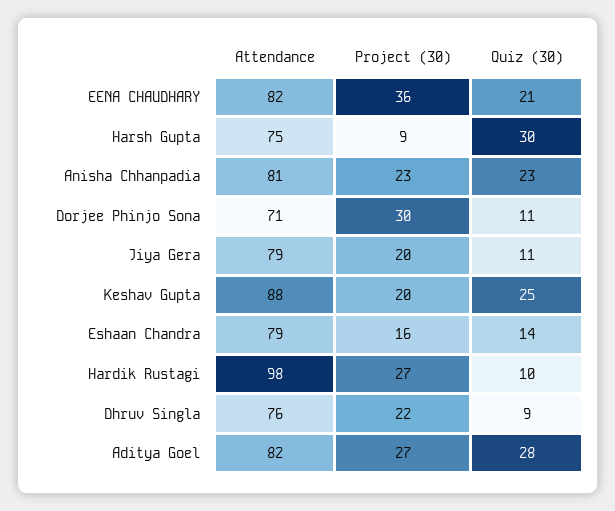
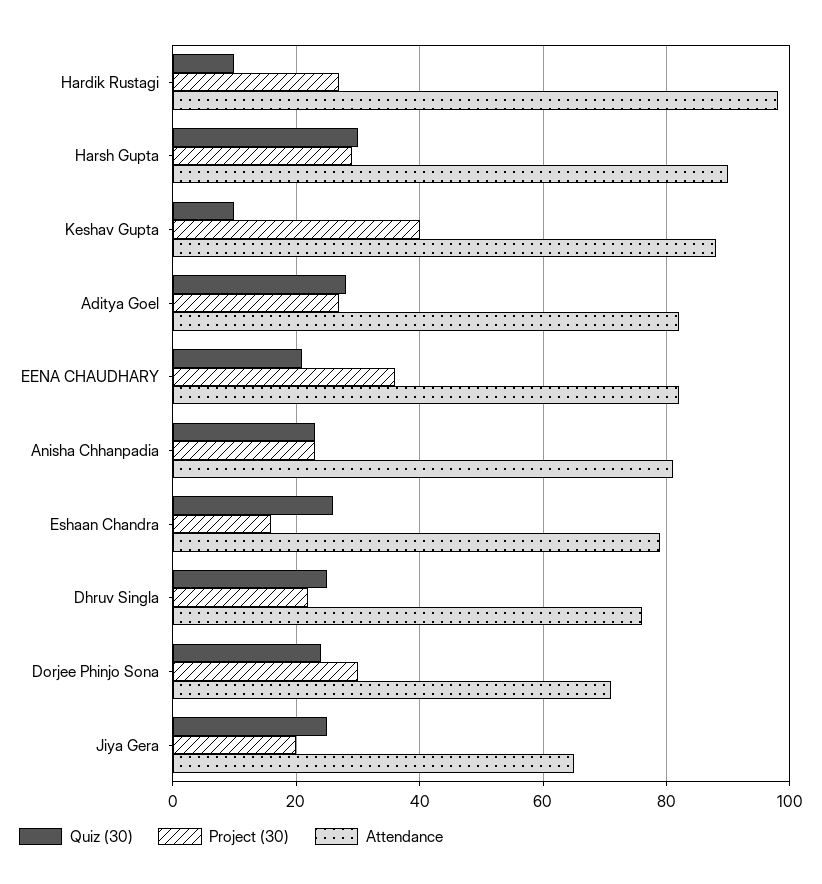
  {
    "Attendance": {
      "EENA CHAUDHARY": 82,
-     "Harsh Gupta": 75,
+     "Harsh Gupta": 90,
      "Anisha Chhanpadia": 81,
      "Dorjee Phinjo Sona": 71,
-     "Jiya Gera": 79,
+     "Jiya Gera": 65,
      "Keshav Gupta": 88,
      "Eshaan Chandra": 79,
      "Hardik Rustagi": 98,
      "Dhruv Singla": 76,
      "Aditya Goel": 82
    },
    "Project (30)": {
      "EENA CHAUDHARY": 36,
-     "Harsh Gupta": 9,
+     "Harsh Gupta": 30,
      "Anisha Chhanpadia": 23,
      "Dorjee Phinjo Sona": 30,
      "Jiya Gera": 20,
-     "Keshav Gupta": 20,
+     "Keshav Gupta": 40,
      "Eshaan Chandra": 16,
      "Hardik Rustagi": 27,
      "Dhruv Singla": 22,
      "Aditya Goel": 27
    },
    "Quiz (30)": {
      "EENA CHAUDHARY": 21,
      "Harsh Gupta": 30,
      "Anisha Chhanpadia": 23,
-     "Dorjee Phinjo Sona": 11,
+     "Dorjee Phinjo Sona": 25,
-     "Jiya Gera": 11,
+     "Jiya Gera": 25,
-     "Keshav Gupta": 25,
+     "Keshav Gupta": 10,
-     "Eshaan Chandra": 14,
+     "Eshaan Chandra": 25,
      "Hardik Rustagi": 10,
-     "Dhruv Singla": 9,
+     "Dhruv Singla": 25,
      "Aditya Goel": 28
    }
  }

